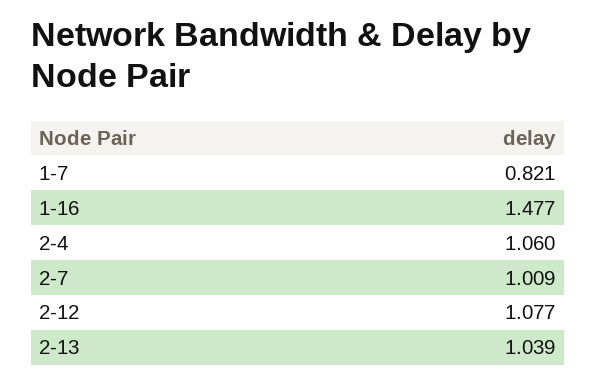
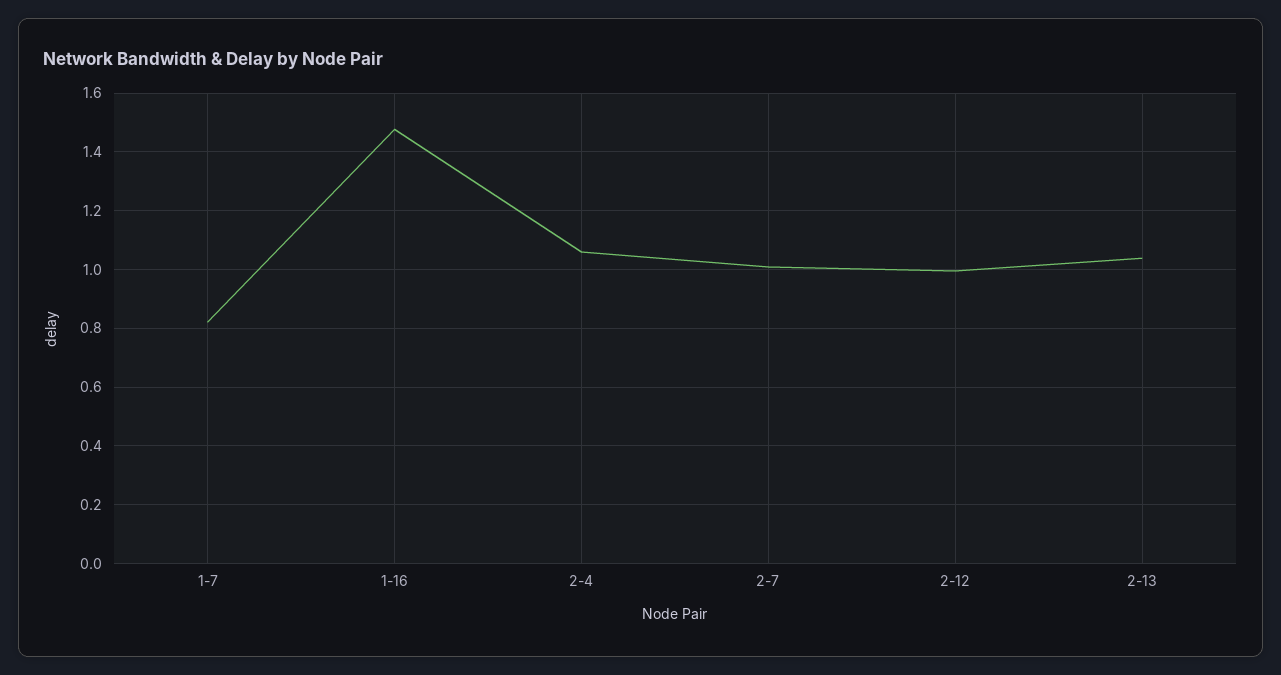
  {
    "1-7": 0.821,
    "1-16": 1.477,
    "2-4": 1.06,
    "2-7": 1.009,
-   "2-12": 1.077,
+   "2-12": 1,
    "2-13": 1.039
  }

